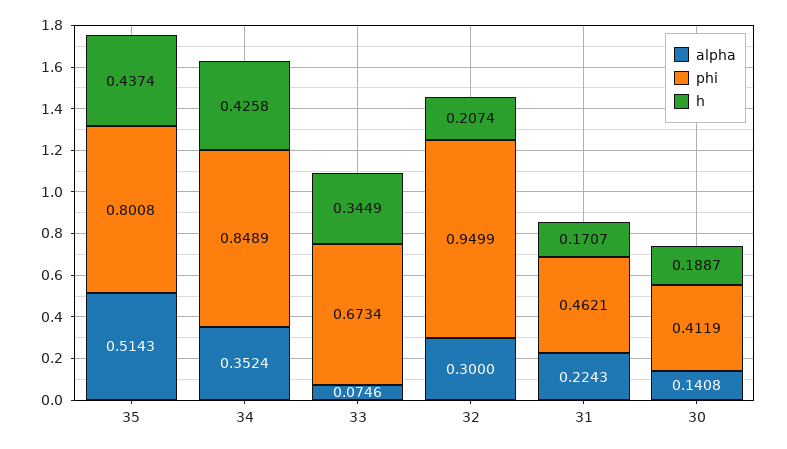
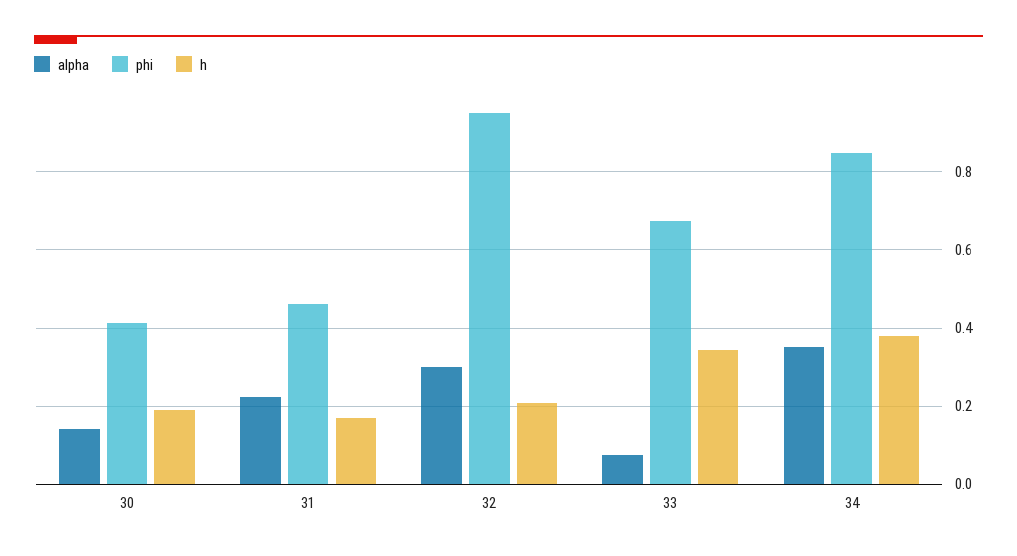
  {
    "alpha": {
-     "35": 0.5143,
      "34": 0.3524,
      "33": 0.0746,
      "32": 0.3,
      "31": 0.2243,
      "30": 0.1408
    },
    "phi": {
-     "35": 0.8008,
      "34": 0.8489,
      "33": 0.6734,
      "32": 0.9499,
      "31": 0.4621,
      "30": 0.4119
    },
    "h": {
-     "35": 0.4374,
-     "34": 0.4258,
+     "34": 0.38,
      "33": 0.3449,
      "32": 0.2074,
      "31": 0.1707,
      "30": 0.1887
    }
  }

